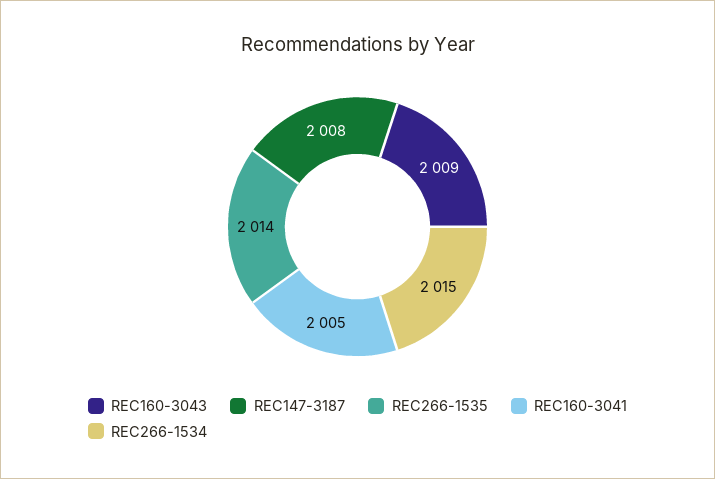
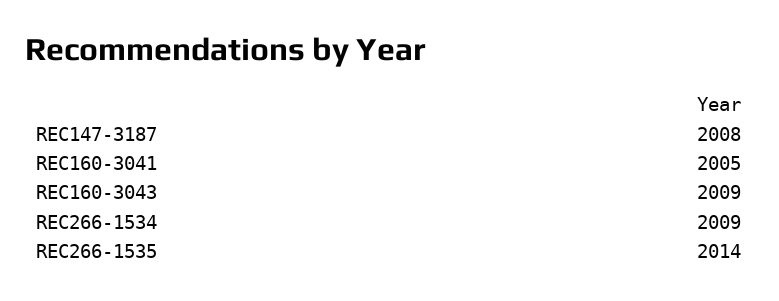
  {
    "REC160-3043": 2009,
    "REC147-3187": 2008,
    "REC266-1535": 2014,
    "REC160-3041": 2005,
-   "REC266-1534": 2015
+   "REC266-1534": 2009
  }

